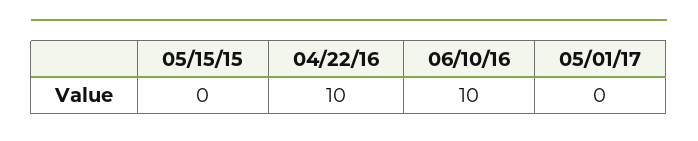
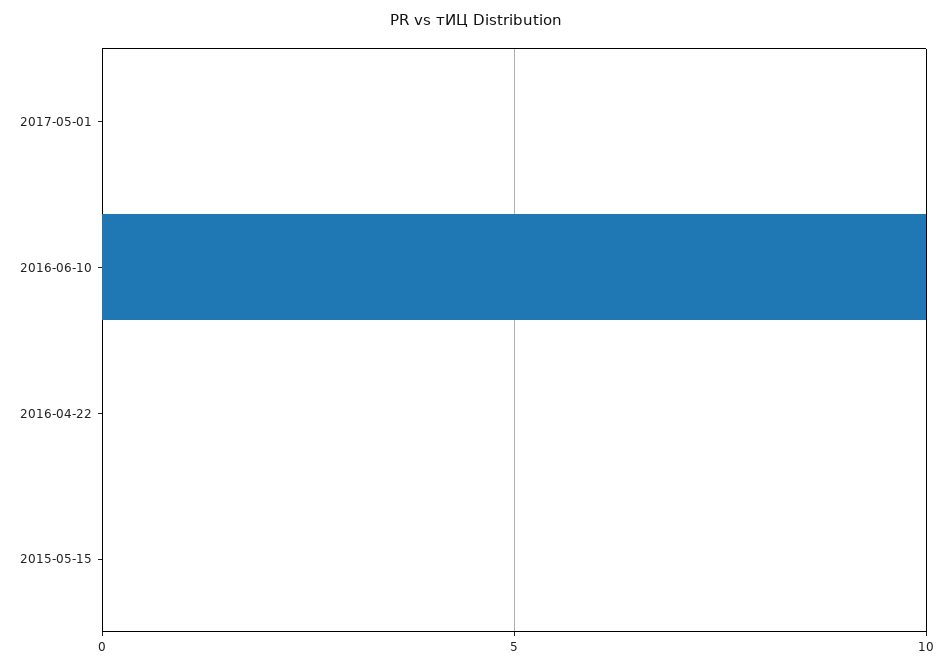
  {
    "05/15/15": 0,
-   "04/22/16": 10,
+   "04/22/16": 0,
    "06/10/16": 10,
    "05/01/17": 0
  }

